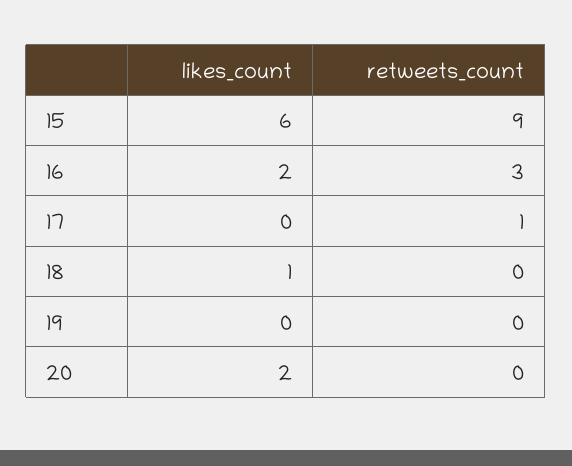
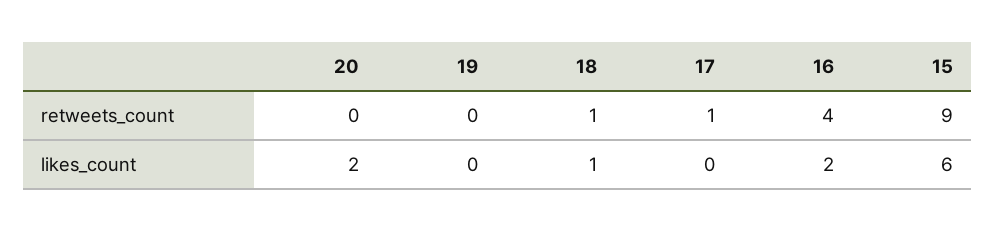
  {
    "likes_count": {
      "15": 6,
      "16": 2,
      "17": 0,
      "18": 1,
      "19": 0,
      "20": 2
    },
    "retweets_count": {
      "15": 9,
-     "16": 3,
+     "16": 4,
      "17": 1,
-     "18": 0,
+     "18": 1,
      "19": 0,
      "20": 0
    }
  }

